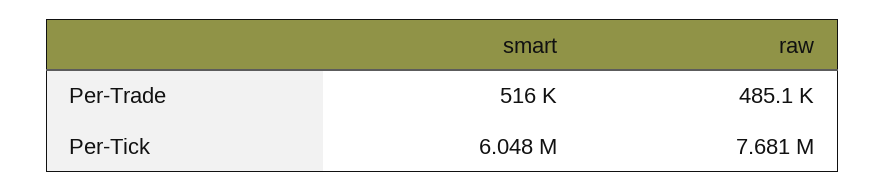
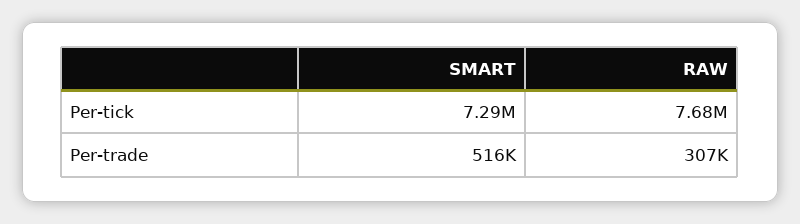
  {
    "smart": {
      "Per-Trade": 516000,
-     "Per-Tick": 6048000
+     "Per-Tick": 7290000
    },
    "raw": {
-     "Per-Trade": 485100,
+     "Per-Trade": 307000,
      "Per-Tick": 7681000
    }
  }

